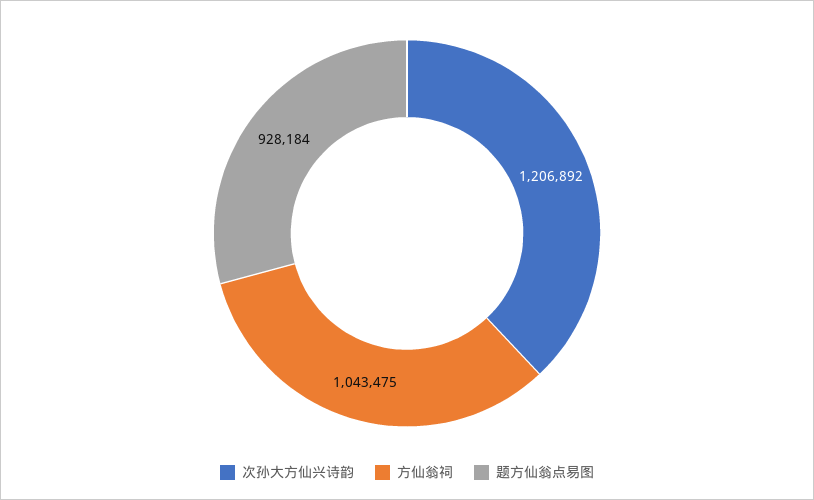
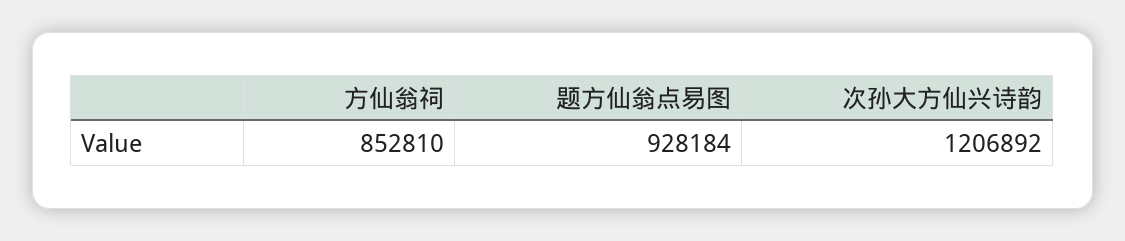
  {
    "次孙大方仙兴诗韵": 1206892,
-   "方仙翁祠": 1043475,
+   "方仙翁祠": 852810,
    "题方仙翁点易图": 928184
  }

